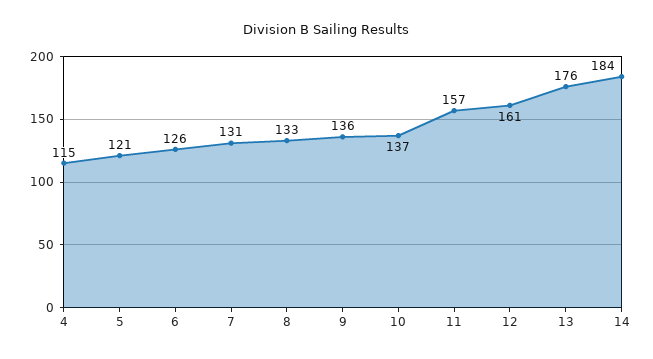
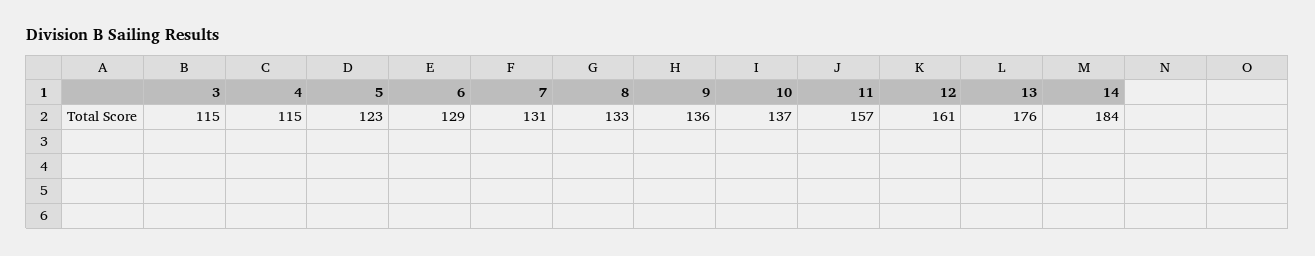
  {
    "4": 115,
-   "5": 121,
+   "5": 123,
-   "6": 126,
+   "6": 129,
    "7": 131,
    "8": 133,
    "9": 136,
    "10": 137,
    "11": 157,
    "12": 161,
    "13": 176,
-   "14": 184
+   "14": 184,
+   "3": 115
  }

